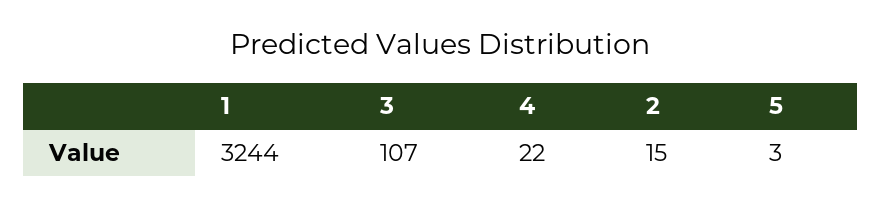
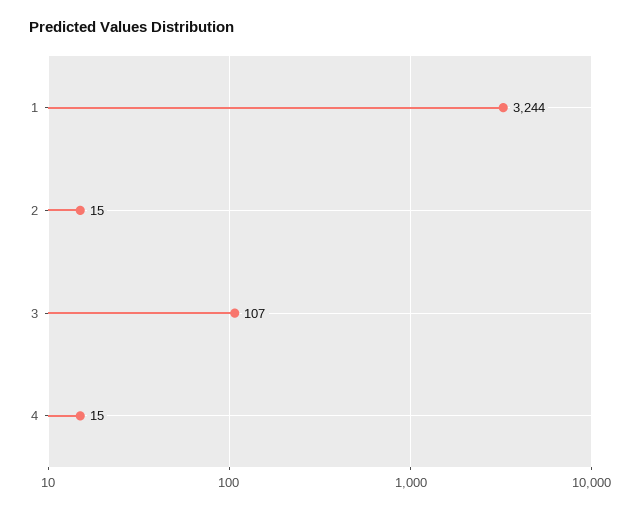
  {
    "1": 3244,
    "3": 107,
-   "4": 22,
+   "4": 15,
-   "2": 15,
+   "2": 15
-   "5": 3
  }

